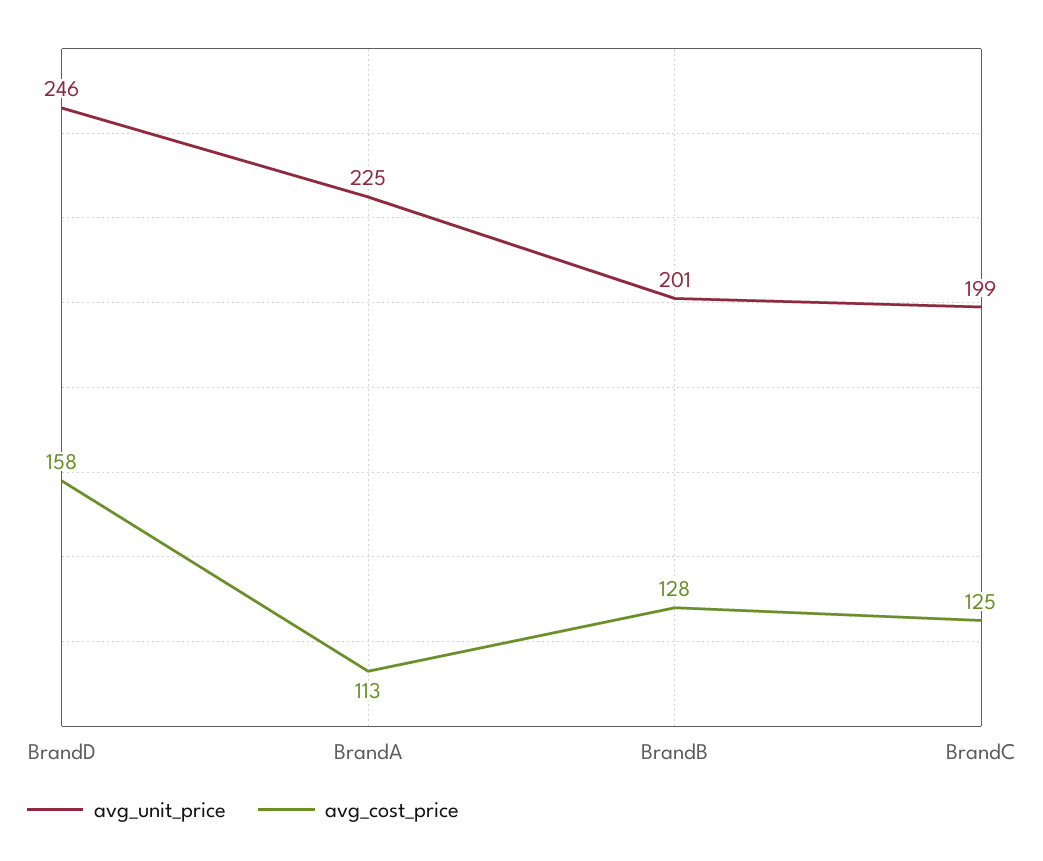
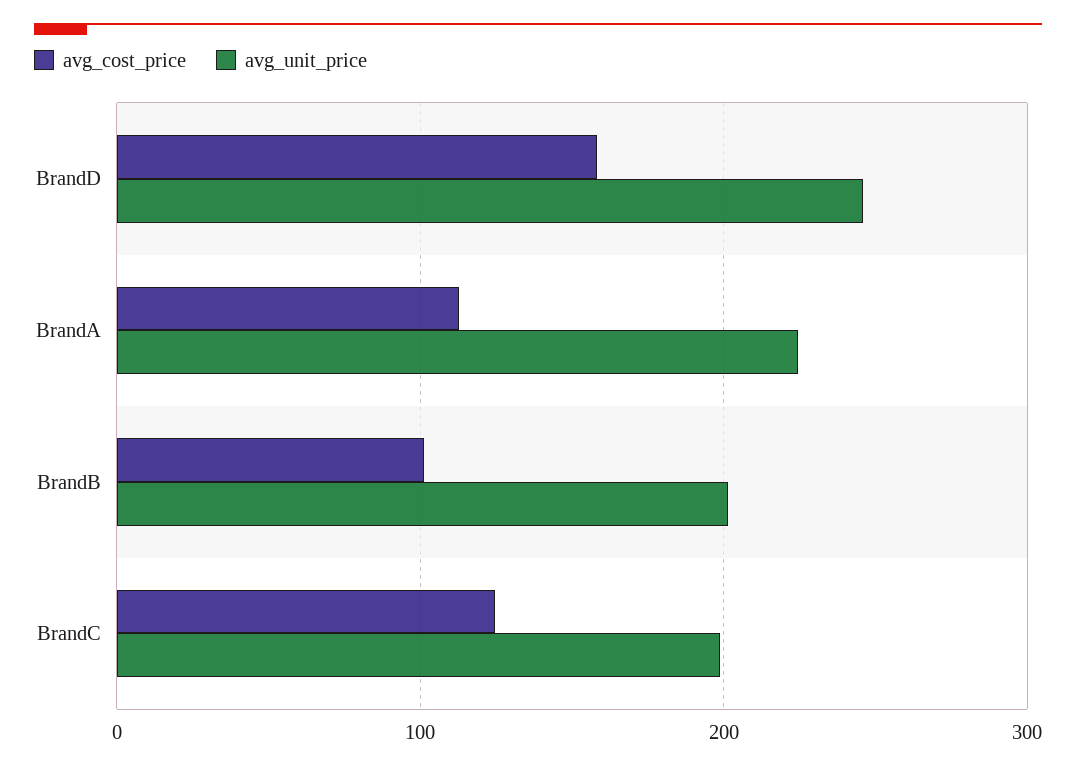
  {
    "avg_unit_price": {
      "BrandD": 246,
      "BrandA": 225,
      "BrandB": 201,
      "BrandC": 199
    },
    "avg_cost_price": {
      "BrandD": 158,
      "BrandA": 113,
-     "BrandB": 128,
+     "BrandB": 100,
      "BrandC": 125
    }
  }

